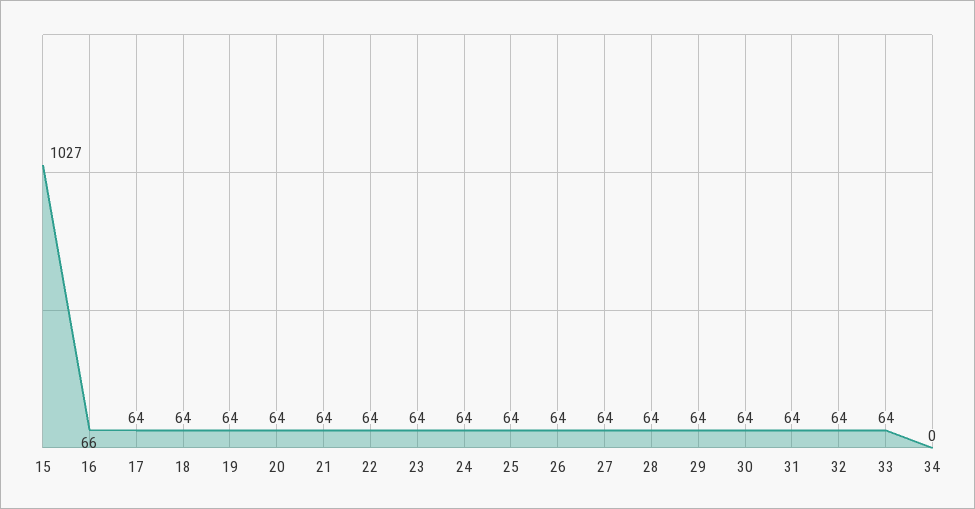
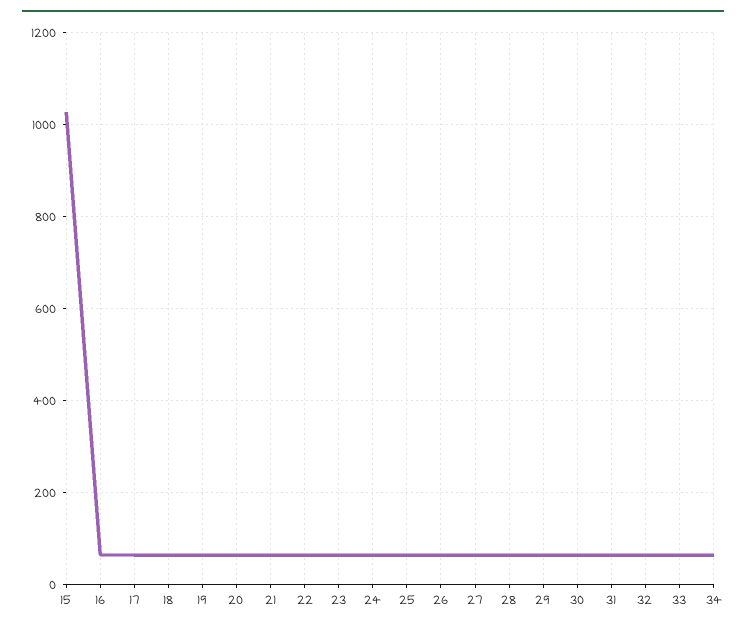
  {
    "15": 1027,
    "16": 66,
    "17": 64,
    "18": 64,
    "19": 64,
    "20": 64,
    "21": 64,
    "22": 64,
    "23": 64,
    "24": 64,
    "25": 64,
    "26": 64,
    "27": 64,
    "28": 64,
    "29": 64,
    "30": 64,
    "31": 64,
    "32": 64,
    "33": 64,
-   "34": 0
+   "34": 60
  }

